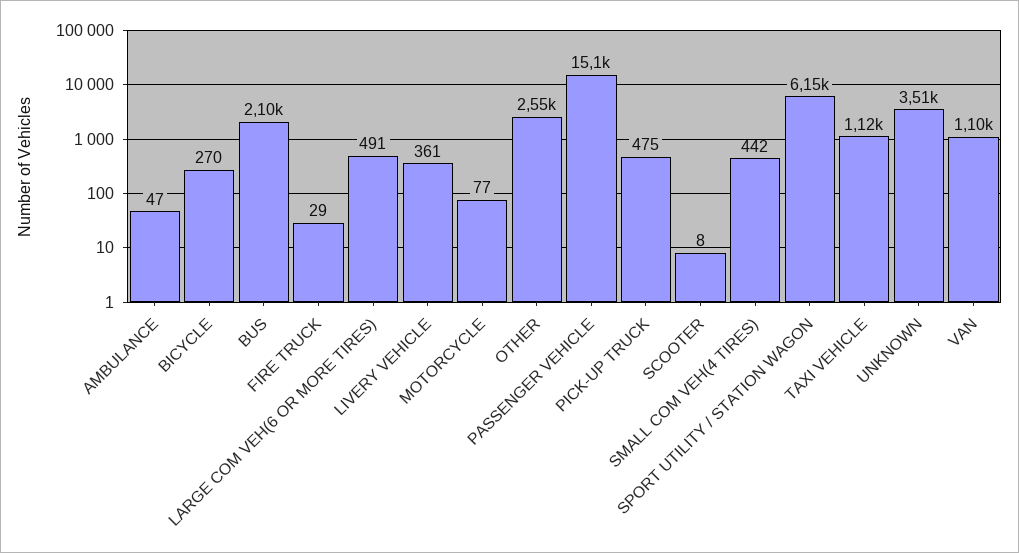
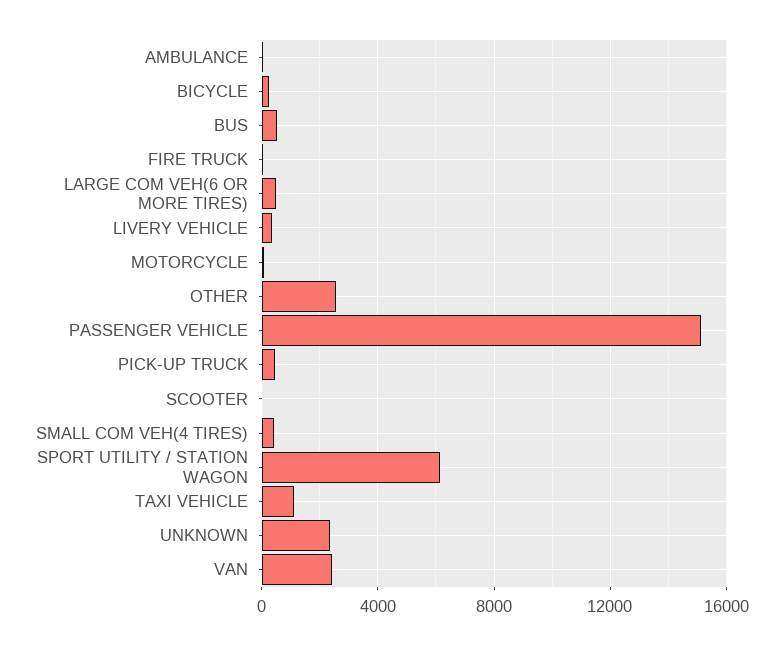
  {
    "AMBULANCE": 47,
    "BICYCLE": 270,
-   "BUS": 2100,
+   "BUS": 500,
    "FIRE TRUCK": 29,
    "LARGE COM VEH(6 OR MORE TIRES)": 491,
    "LIVERY VEHICLE": 361,
    "MOTORCYCLE": 77,
    "OTHER": 2550,
    "PASSENGER VEHICLE": 15100,
    "PICK-UP TRUCK": 475,
    "SCOOTER": 8,
    "SMALL COM VEH(4 TIRES)": 442,
    "SPORT UTILITY / STATION WAGON": 6150,
    "TAXI VEHICLE": 1120,
-   "UNKNOWN": 3510,
+   "UNKNOWN": 2500,
-   "VAN": 1100
+   "VAN": 2500
  }

